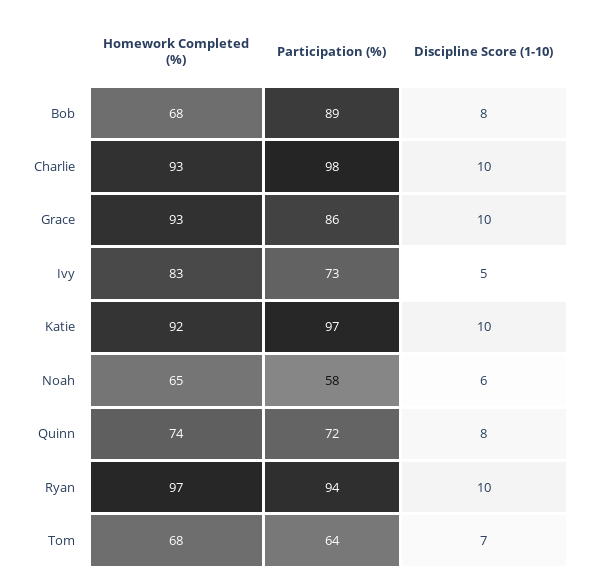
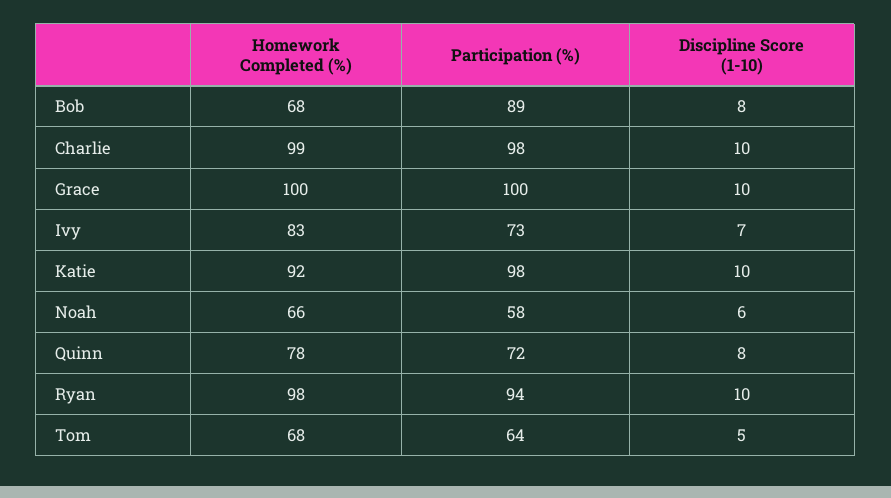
  {
    "Homework Completed (%)": {
      "Bob": 68,
-     "Charlie": 93,
+     "Charlie": 99,
-     "Grace": 93,
+     "Grace": 100,
      "Ivy": 83,
      "Katie": 92,
-     "Noah": 65,
+     "Noah": 66,
-     "Quinn": 74,
+     "Quinn": 78,
-     "Ryan": 97,
+     "Ryan": 98,
      "Tom": 68
    },
    "Participation (%)": {
      "Bob": 89,
      "Charlie": 98,
-     "Grace": 86,
+     "Grace": 100,
      "Ivy": 73,
-     "Katie": 97,
+     "Katie": 98,
      "Noah": 58,
      "Quinn": 72,
      "Ryan": 94,
      "Tom": 64
    },
    "Discipline Score (1-10)": {
      "Bob": 8,
      "Charlie": 10,
      "Grace": 10,
-     "Ivy": 5,
+     "Ivy": 7,
      "Katie": 10,
      "Noah": 6,
      "Quinn": 8,
      "Ryan": 10,
-     "Tom": 7
+     "Tom": 5
    }
  }

